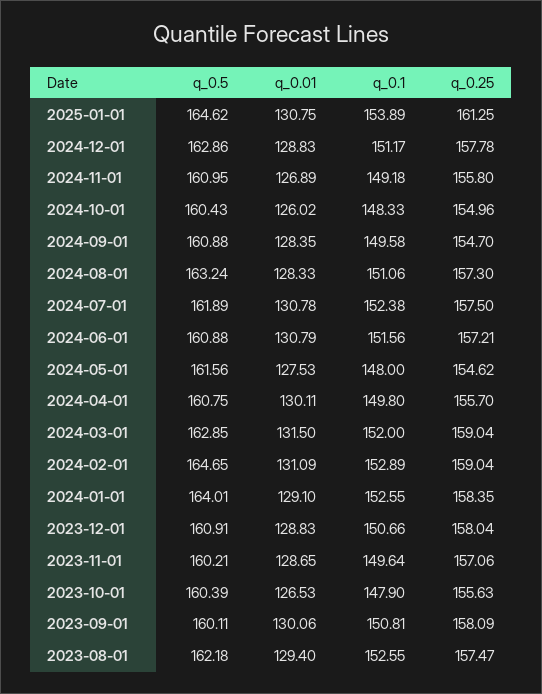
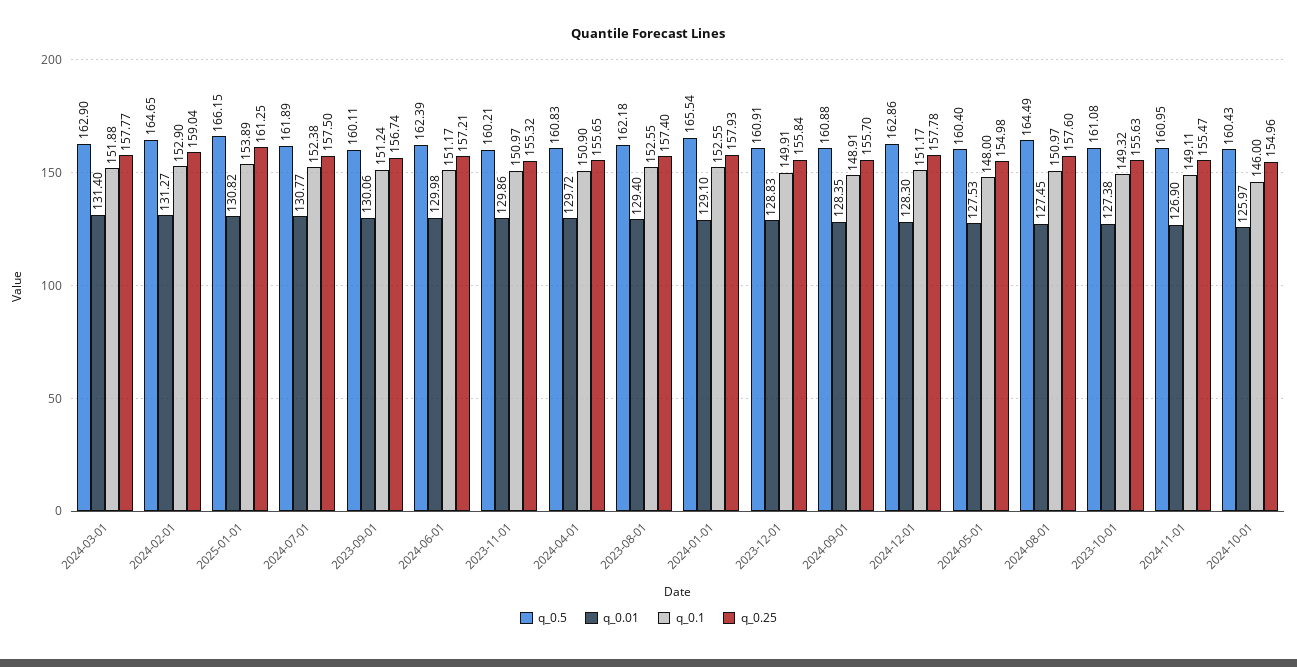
  {
    "q_0.5": {
-     "2025-01-01": 164.62,
+     "2025-01-01": 166.15,
      "2024-12-01": 162.86,
      "2024-11-01": 160.95,
      "2024-10-01": 160.43,
      "2024-09-01": 160.88,
-     "2024-08-01": 163.24,
+     "2024-08-01": 164.49,
      "2024-07-01": 161.89,
-     "2024-06-01": 160.88,
+     "2024-06-01": 162.39,
-     "2024-05-01": 161.56,
+     "2024-05-01": 160.4,
-     "2024-04-01": 160.75,
+     "2024-04-01": 160.83,
-     "2024-03-01": 162.85,
+     "2024-03-01": 162.9,
      "2024-02-01": 164.65,
-     "2024-01-01": 164.01,
+     "2024-01-01": 165.54,
      "2023-12-01": 160.91,
      "2023-11-01": 160.21,
-     "2023-10-01": 160.39,
+     "2023-10-01": 161.08,
      "2023-09-01": 160.11,
      "2023-08-01": 162.18
    },
    "q_0.01": {
-     "2025-01-01": 130.75,
+     "2025-01-01": 130.82,
-     "2024-12-01": 128.83,
+     "2024-12-01": 128.3,
-     "2024-11-01": 126.89,
+     "2024-11-01": 126.9,
-     "2024-10-01": 126.02,
+     "2024-10-01": 125.97,
      "2024-09-01": 128.35,
-     "2024-08-01": 128.33,
+     "2024-08-01": 127.45,
-     "2024-07-01": 130.78,
+     "2024-07-01": 130.77,
-     "2024-06-01": 130.79,
+     "2024-06-01": 129.98,
      "2024-05-01": 127.53,
-     "2024-04-01": 130.11,
+     "2024-04-01": 129.72,
-     "2024-03-01": 131.5,
+     "2024-03-01": 131.4,
-     "2024-02-01": 131.09,
+     "2024-02-01": 131.27,
      "2024-01-01": 129.1,
      "2023-12-01": 128.83,
-     "2023-11-01": 128.65,
+     "2023-11-01": 129.86,
-     "2023-10-01": 126.53,
+     "2023-10-01": 127.38,
      "2023-09-01": 130.06,
      "2023-08-01": 129.4
    },
    "q_0.1": {
      "2025-01-01": 153.89,
      "2024-12-01": 151.17,
-     "2024-11-01": 149.18,
+     "2024-11-01": 149.11,
-     "2024-10-01": 148.33,
+     "2024-10-01": 146,
-     "2024-09-01": 149.58,
+     "2024-09-01": 148.91,
-     "2024-08-01": 151.06,
+     "2024-08-01": 150.97,
      "2024-07-01": 152.38,
-     "2024-06-01": 151.56,
+     "2024-06-01": 151.17,
      "2024-05-01": 148,
-     "2024-04-01": 149.8,
+     "2024-04-01": 150.9,
-     "2024-03-01": 152,
+     "2024-03-01": 151.88,
-     "2024-02-01": 152.89,
+     "2024-02-01": 152.9,
      "2024-01-01": 152.55,
-     "2023-12-01": 150.66,
+     "2023-12-01": 149.91,
-     "2023-11-01": 149.64,
+     "2023-11-01": 150.97,
-     "2023-10-01": 147.9,
+     "2023-10-01": 149.32,
-     "2023-09-01": 150.81,
+     "2023-09-01": 151.24,
      "2023-08-01": 152.55
    },
    "q_0.25": {
      "2025-01-01": 161.25,
      "2024-12-01": 157.78,
-     "2024-11-01": 155.8,
+     "2024-11-01": 155.47,
      "2024-10-01": 154.96,
-     "2024-09-01": 154.7,
+     "2024-09-01": 155.7,
-     "2024-08-01": 157.3,
+     "2024-08-01": 157.6,
      "2024-07-01": 157.5,
      "2024-06-01": 157.21,
-     "2024-05-01": 154.62,
+     "2024-05-01": 154.98,
-     "2024-04-01": 155.7,
+     "2024-04-01": 155.65,
-     "2024-03-01": 159.04,
+     "2024-03-01": 157.77,
      "2024-02-01": 159.04,
-     "2024-01-01": 158.35,
+     "2024-01-01": 157.93,
-     "2023-12-01": 158.04,
+     "2023-12-01": 155.84,
-     "2023-11-01": 157.06,
+     "2023-11-01": 155.32,
      "2023-10-01": 155.63,
-     "2023-09-01": 158.09,
+     "2023-09-01": 156.74,
-     "2023-08-01": 157.47
+     "2023-08-01": 157.4
    }
  }

